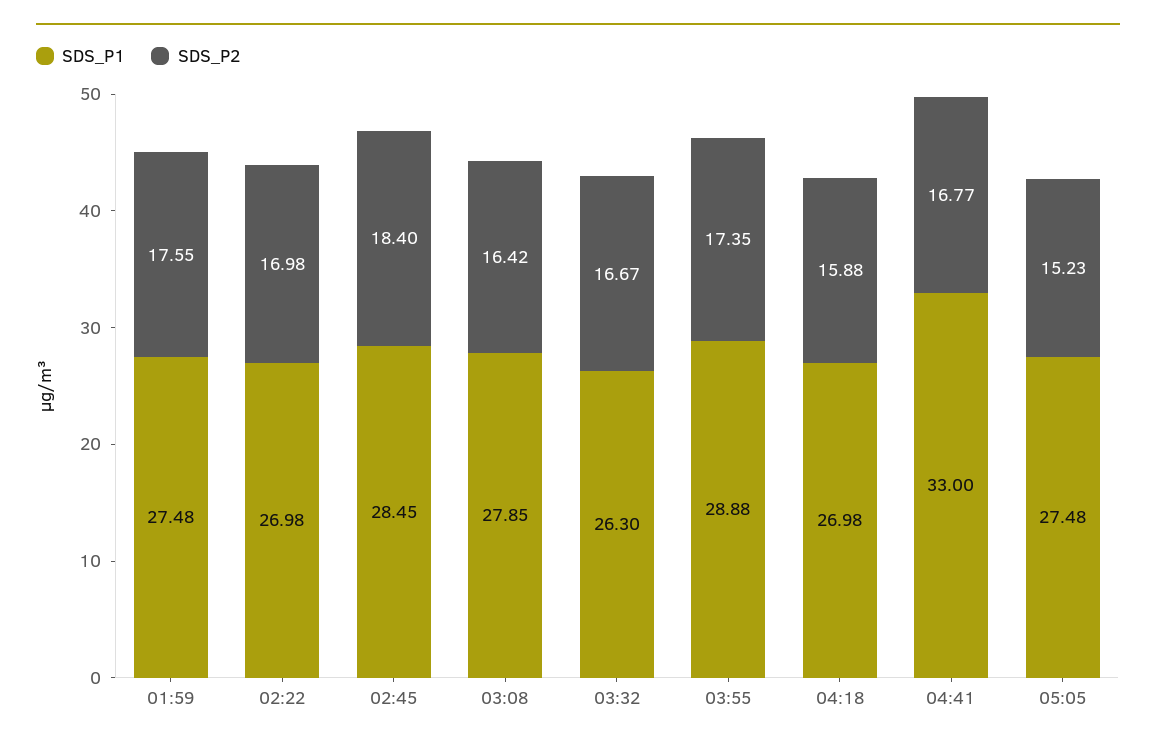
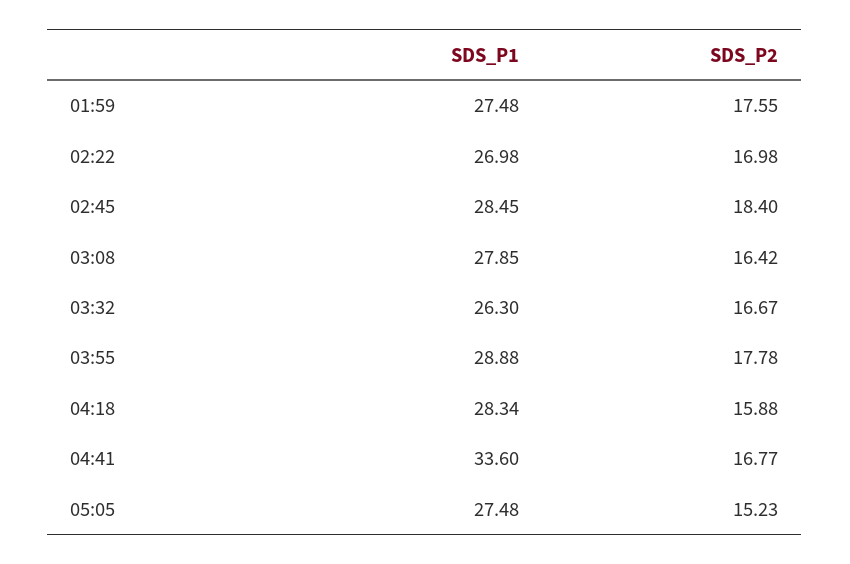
  {
    "SDS_P1": {
      "01:59": 27.48,
      "02:22": 26.98,
      "02:45": 28.45,
      "03:08": 27.85,
      "03:32": 26.3,
      "03:55": 28.88,
-     "04:18": 26.98,
+     "04:18": 28.34,
-     "04:41": 33,
+     "04:41": 33.6,
      "05:05": 27.48
    },
    "SDS_P2": {
      "01:59": 17.55,
      "02:22": 16.98,
      "02:45": 18.4,
      "03:08": 16.42,
      "03:32": 16.67,
-     "03:55": 17.35,
+     "03:55": 17.78,
      "04:18": 15.88,
      "04:41": 16.77,
      "05:05": 15.23
    }
  }

